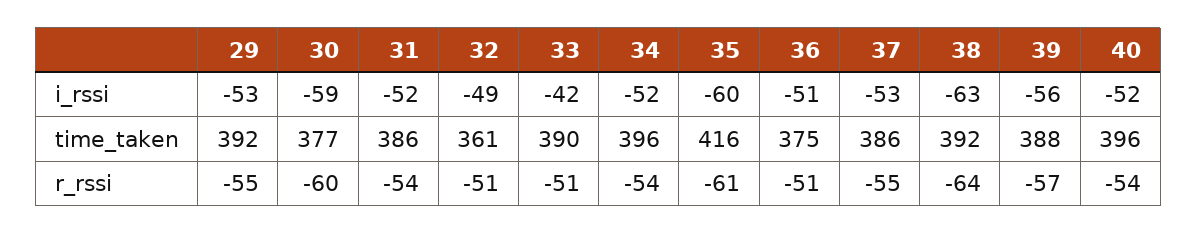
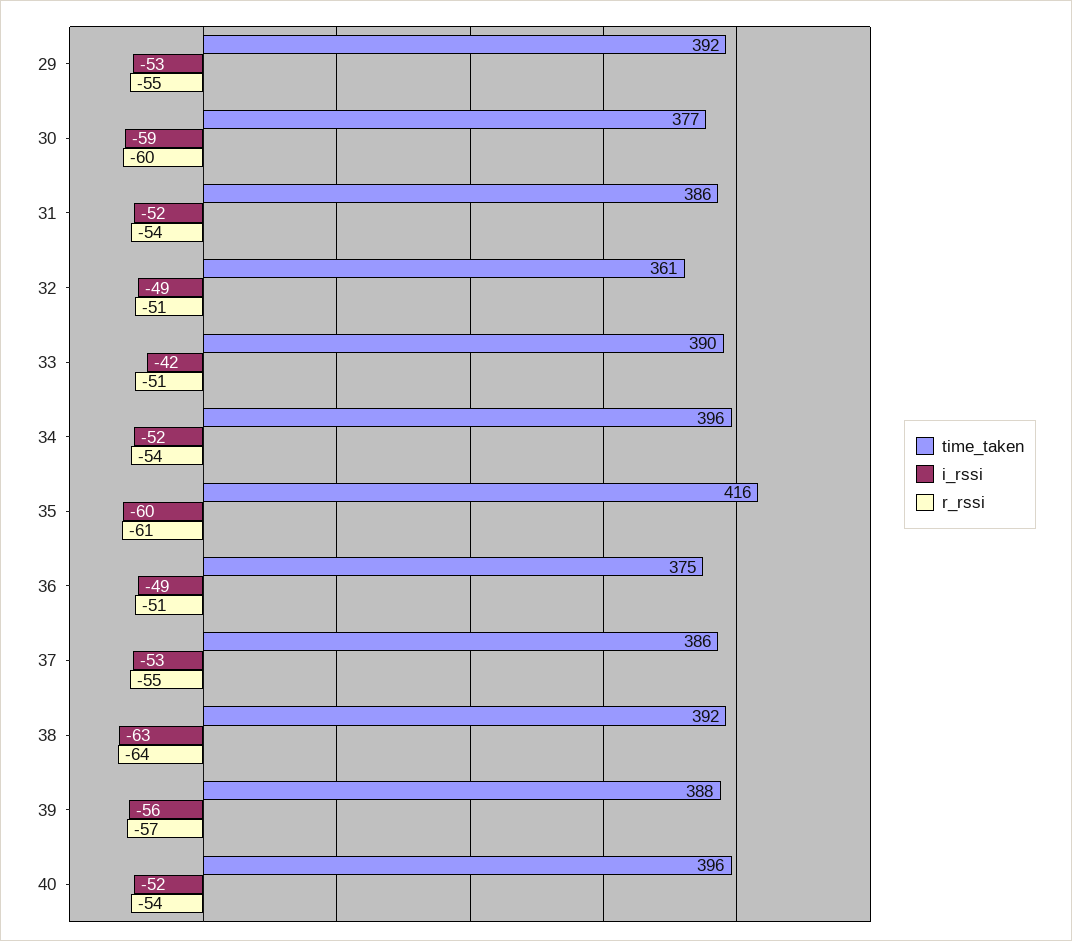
  {
    "i_rssi": {
      "29": -53,
      "30": -59,
      "31": -52,
      "32": -49,
      "33": -42,
      "34": -52,
      "35": -60,
-     "36": -51,
+     "36": -49,
      "37": -53,
      "38": -63,
      "39": -56,
      "40": -52
    },
    "time_taken": {
      "29": 392,
      "30": 377,
      "31": 386,
      "32": 361,
      "33": 390,
      "34": 396,
      "35": 416,
      "36": 375,
      "37": 386,
      "38": 392,
      "39": 388,
      "40": 396
    },
    "r_rssi": {
      "29": -55,
      "30": -60,
      "31": -54,
      "32": -51,
      "33": -51,
      "34": -54,
      "35": -61,
      "36": -51,
      "37": -55,
      "38": -64,
      "39": -57,
      "40": -54
    }
  }

